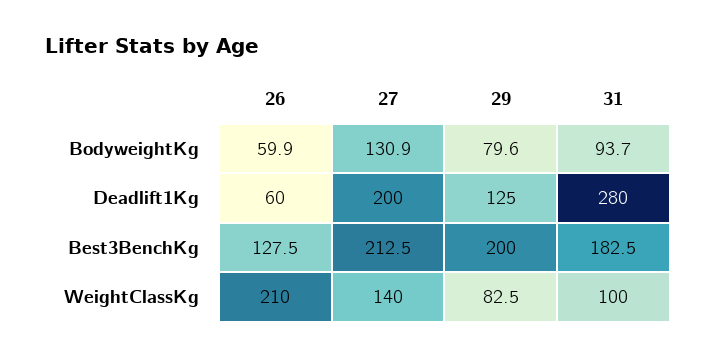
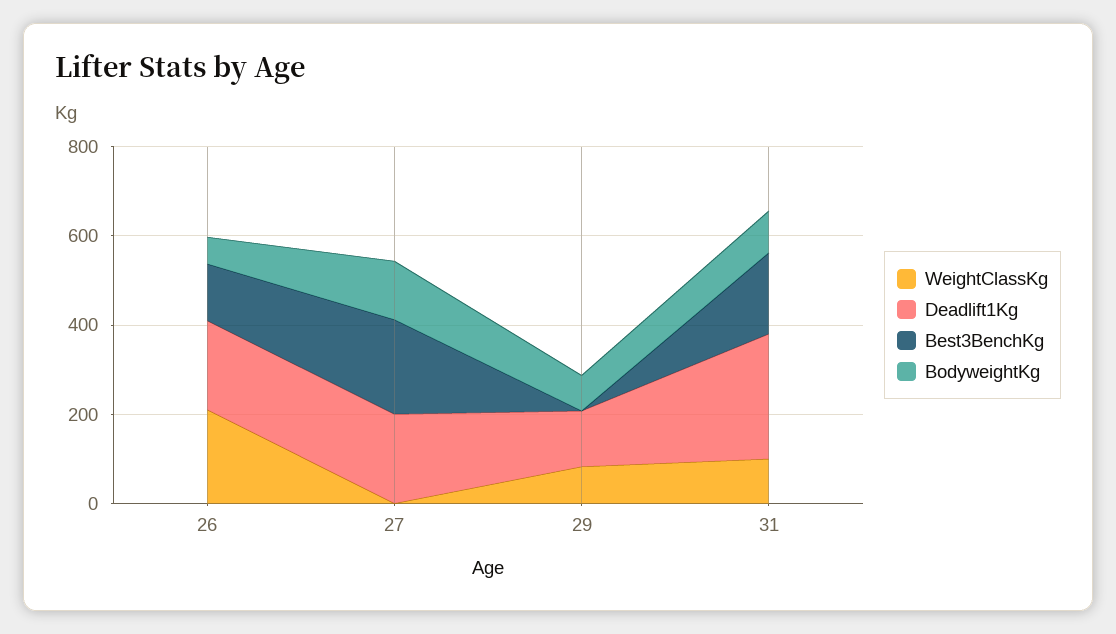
  {
    "BodyweightKg": {
      "26": 59.9,
      "27": 130.9,
      "29": 79.6,
      "31": 93.7
    },
    "Deadlift1Kg": {
-     "26": 60,
+     "26": 200,
      "27": 200,
      "29": 125,
      "31": 280
    },
    "Best3BenchKg": {
      "26": 127.5,
      "27": 212.5,
-     "29": 200,
+     "29": 0,
      "31": 182.5
    },
    "WeightClassKg": {
      "26": 210,
-     "27": 140,
+     "27": 0,
      "29": 82.5,
      "31": 100
    }
  }

